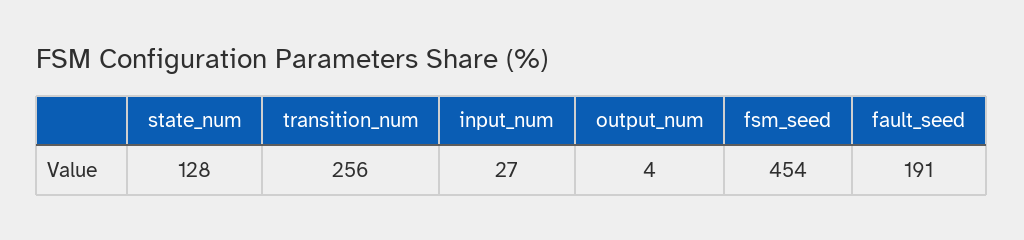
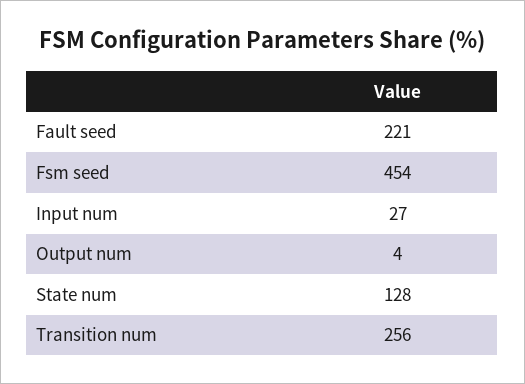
  {
    "state_num": 128,
    "transition_num": 256,
    "input_num": 27,
    "output_num": 4,
    "fsm_seed": 454,
-   "fault_seed": 191
+   "fault_seed": 221
  }

